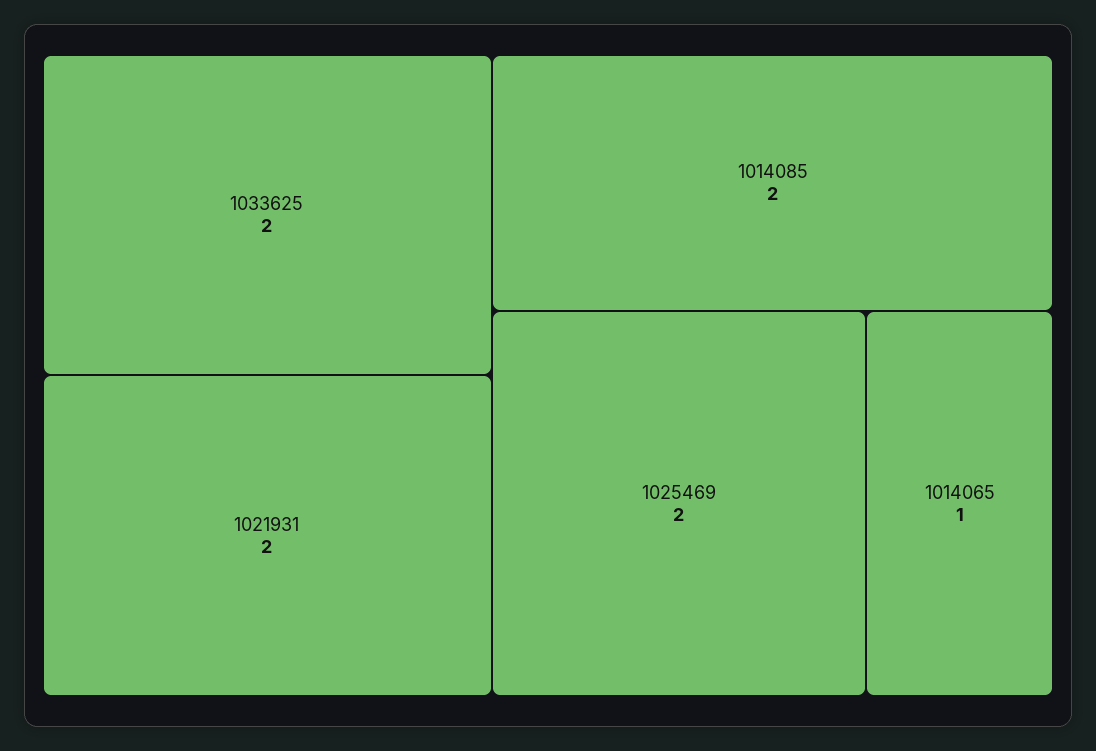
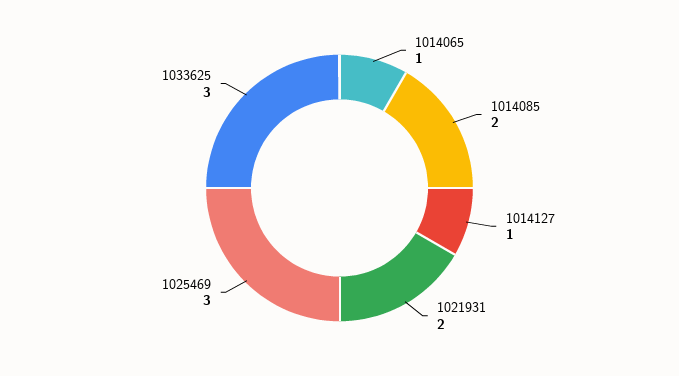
  {
-   "1033625": 2,
+   "1033625": 3,
    "1021931": 2,
    "1014085": 2,
-   "1025469": 2,
+   "1025469": 3,
-   "1014065": 1
+   "1014065": 1,
+   "1014127": 1
  }

